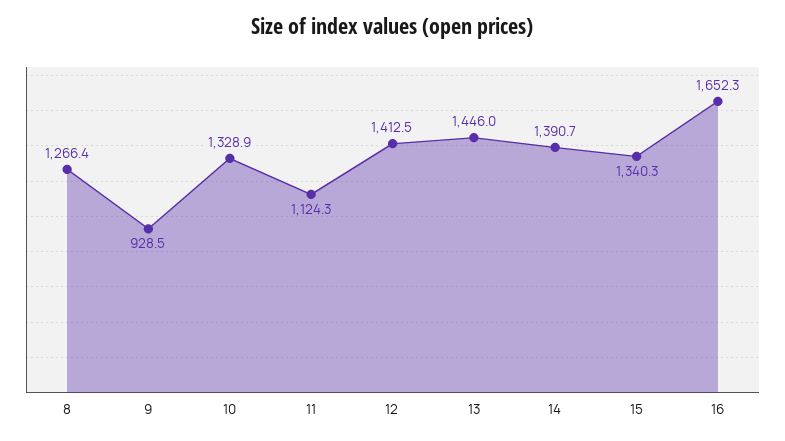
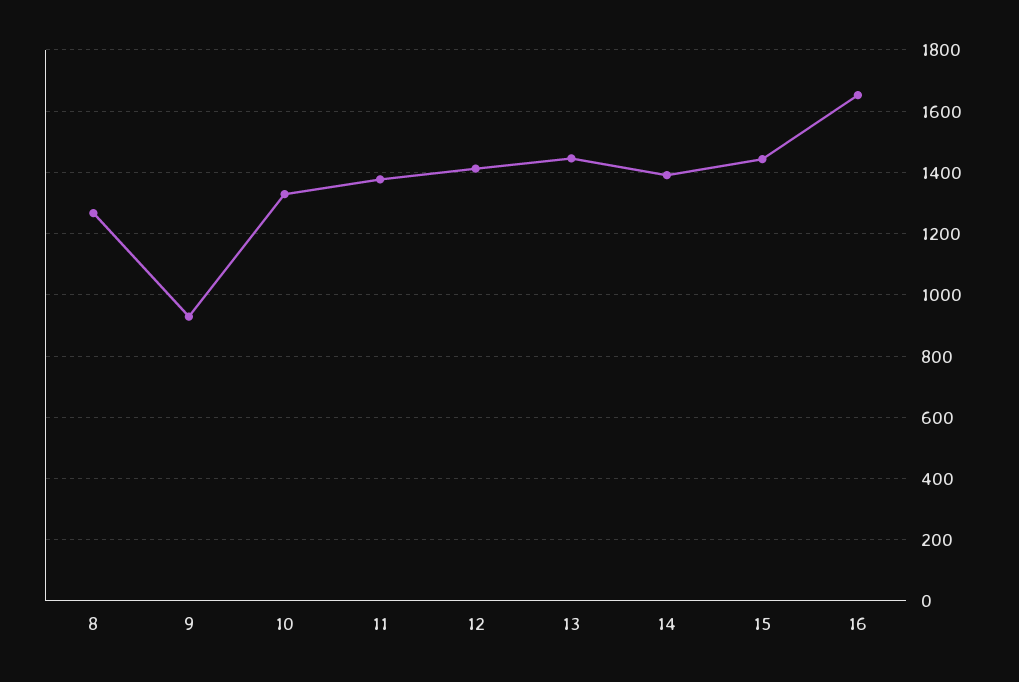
  {
    "8": 1266.4,
    "9": 928.5,
    "10": 1328.9,
-   "11": 1124.3,
+   "11": 1380,
    "12": 1412.5,
    "13": 1446,
    "14": 1390.7,
-   "15": 1340.3,
+   "15": 1440,
    "16": 1652.3
  }

